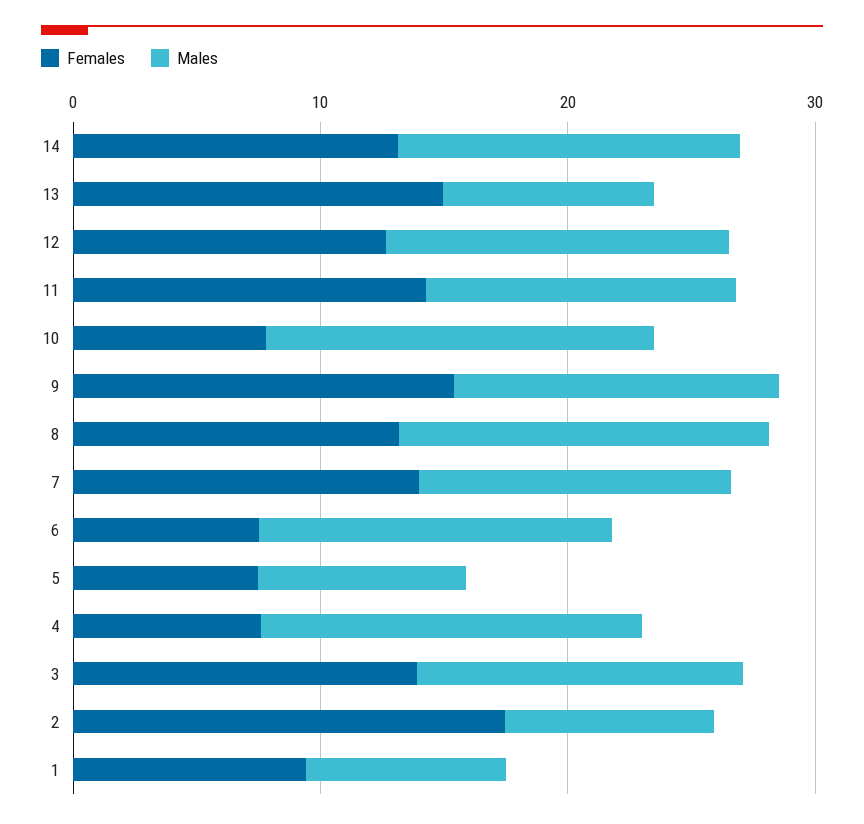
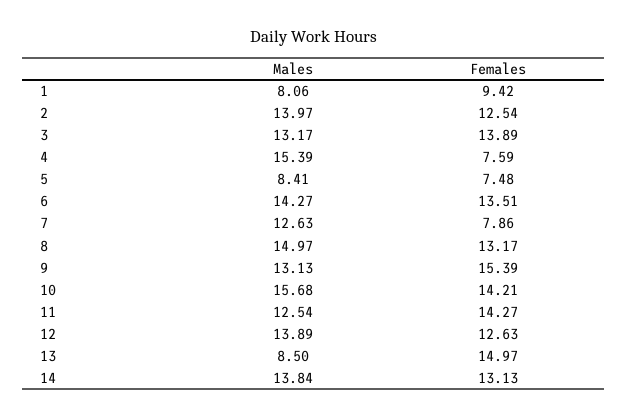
  {
    "Females": {
      "14": 13.13,
      "13": 14.97,
      "12": 12.63,
      "11": 14.27,
-     "10": 8,
+     "10": 14.21,
      "9": 15.39,
      "8": 13.17,
-     "7": 14,
+     "7": 7.86,
-     "6": 8,
+     "6": 13.51,
      "5": 7.48,
      "4": 7.59,
      "3": 13.89,
-     "2": 18,
+     "2": 12.54,
      "1": 9.42
    },
    "Males": {
      "14": 13.84,
      "13": 8.5,
      "12": 13.89,
      "11": 12.54,
      "10": 15.68,
      "9": 13.13,
      "8": 14.97,
      "7": 12.63,
      "6": 14.27,
      "5": 8.41,
      "4": 15.39,
      "3": 13.17,
-     "2": 8,
+     "2": 13.97,
      "1": 8.06
    }
  }

